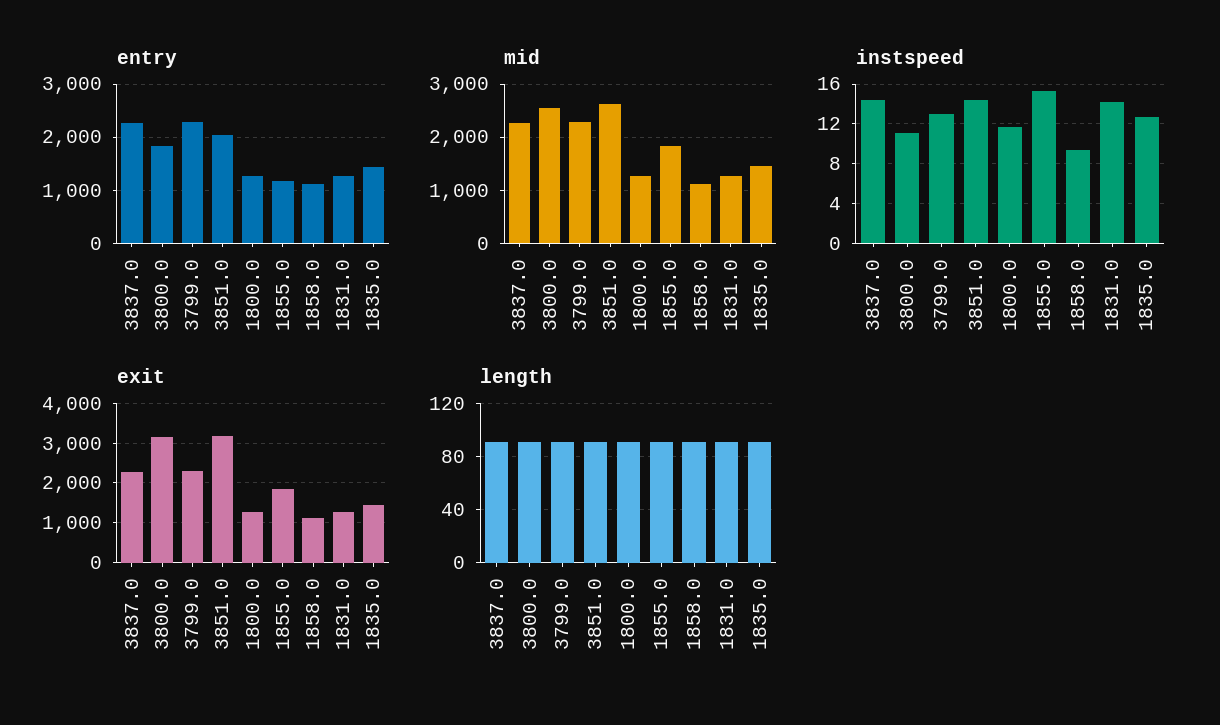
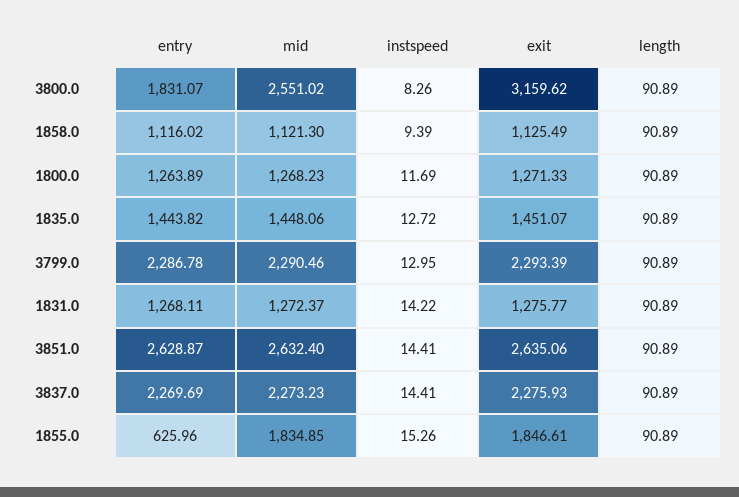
  {
    "entry": {
      "3837.0": 2269.69,
      "3800.0": 1831.07,
      "3799.0": 2286.78,
-     "3851.0": 2000,
+     "3851.0": 2628.87,
      "1800.0": 1263.89,
-     "1855.0": 1200,
+     "1855.0": 625.96,
      "1858.0": 1116.02,
      "1831.0": 1268.11,
      "1835.0": 1443.82
    },
    "mid": {
      "3837.0": 2273.23,
      "3800.0": 2551.02,
      "3799.0": 2290.46,
      "3851.0": 2632.4,
      "1800.0": 1268.23,
      "1855.0": 1834.85,
      "1858.0": 1121.3,
      "1831.0": 1272.37,
      "1835.0": 1448.06
    },
    "instspeed": {
      "3837.0": 14.41,
-     "3800.0": 11,
+     "3800.0": 8.26,
      "3799.0": 12.95,
      "3851.0": 14.41,
      "1800.0": 11.69,
      "1855.0": 15.26,
      "1858.0": 9.39,
      "1831.0": 14.22,
      "1835.0": 12.72
    },
    "exit": {
      "3837.0": 2275.93,
      "3800.0": 3159.62,
      "3799.0": 2293.39,
-     "3851.0": 3200,
+     "3851.0": 2635.06,
      "1800.0": 1271.33,
      "1855.0": 1846.61,
      "1858.0": 1125.49,
      "1831.0": 1275.77,
      "1835.0": 1451.07
    },
    "length": {
      "3837.0": 90.89,
      "3800.0": 90.89,
      "3799.0": 90.89,
      "3851.0": 90.89,
      "1800.0": 90.89,
      "1855.0": 90.89,
      "1858.0": 90.89,
      "1831.0": 90.89,
      "1835.0": 90.89
    }
  }

